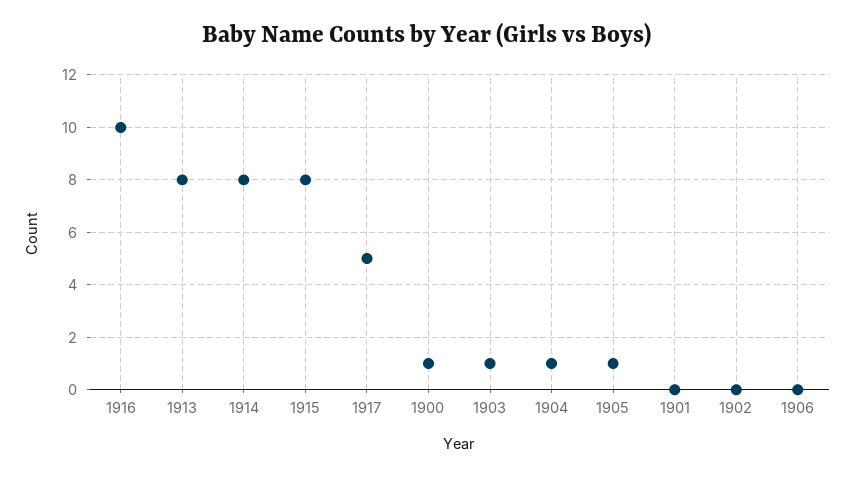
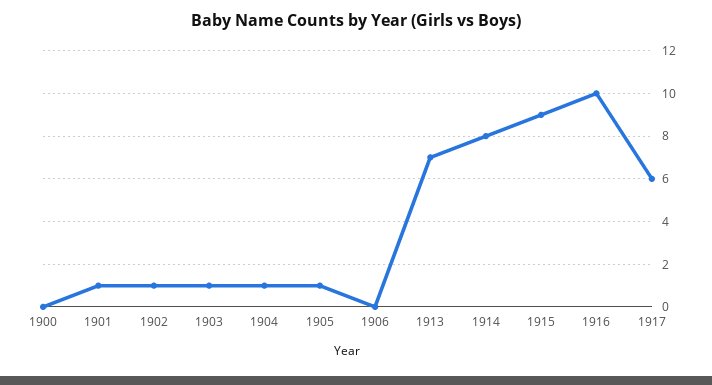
  {
    "1916": 10,
-   "1913": 8,
+   "1913": 7,
    "1914": 8,
-   "1915": 8,
+   "1915": 9,
-   "1917": 5,
+   "1917": 6,
-   "1900": 1,
+   "1900": 0,
    "1903": 1,
    "1904": 1,
    "1905": 1,
-   "1901": 0,
+   "1901": 1,
-   "1902": 0,
+   "1902": 1,
    "1906": 0
  }

